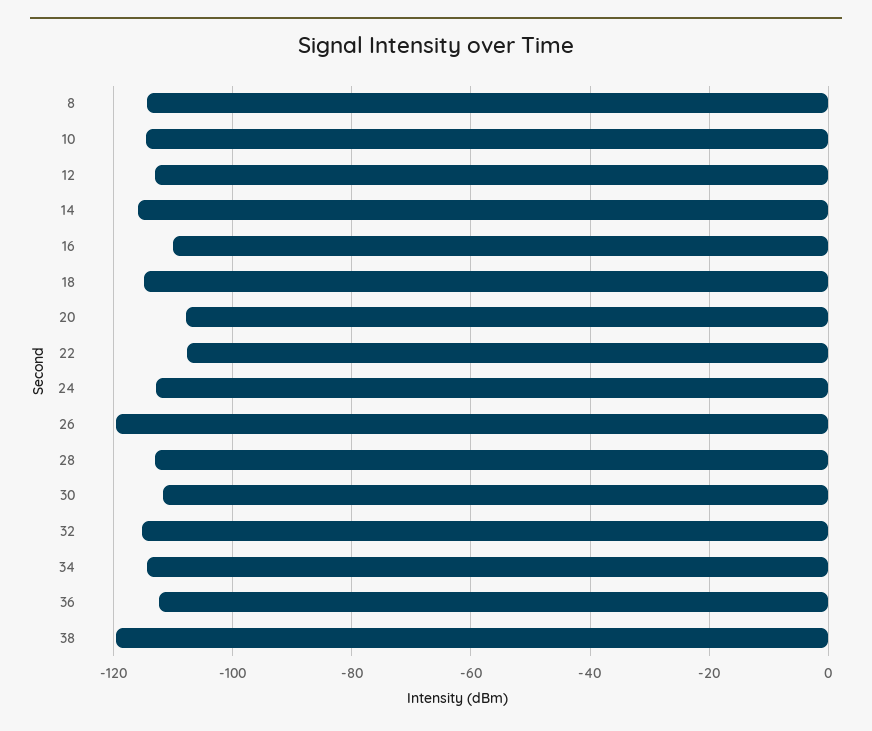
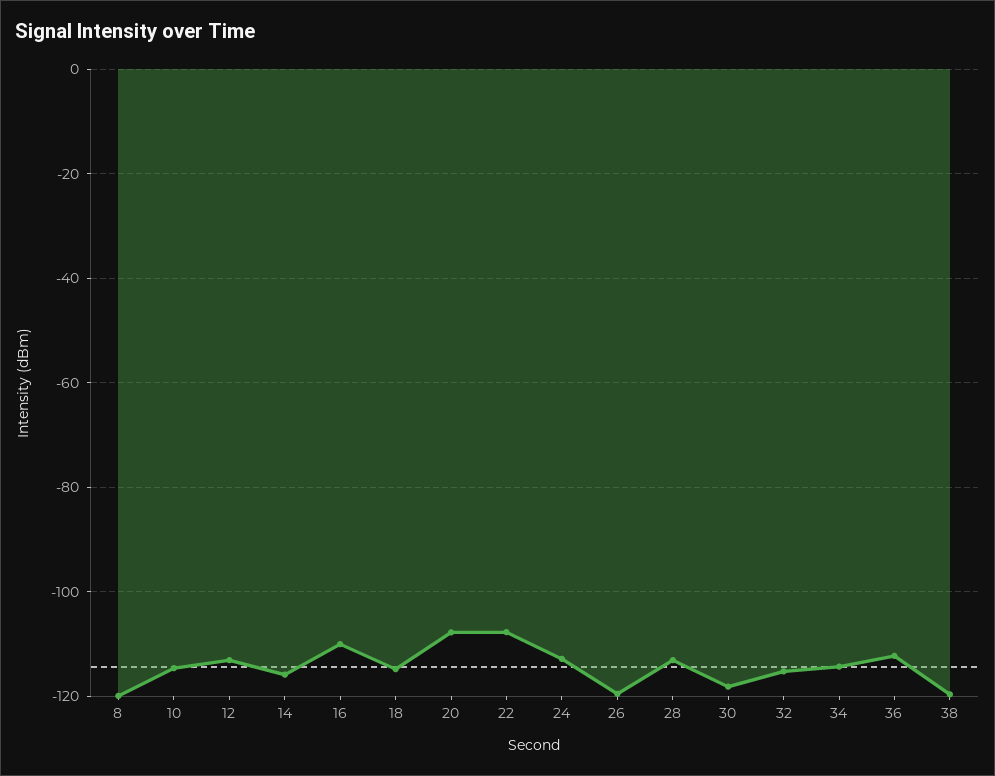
  {
-   "8": -114,
+   "8": -120,
    "10": -114,
    "12": -114,
    "14": -116,
    "16": -110,
    "18": -114,
    "20": -108,
    "22": -108,
    "24": -112,
    "26": -120,
    "28": -114,
-   "30": -112,
+   "30": -118,
    "32": -116,
    "34": -114,
    "36": -112,
    "38": -120
  }

